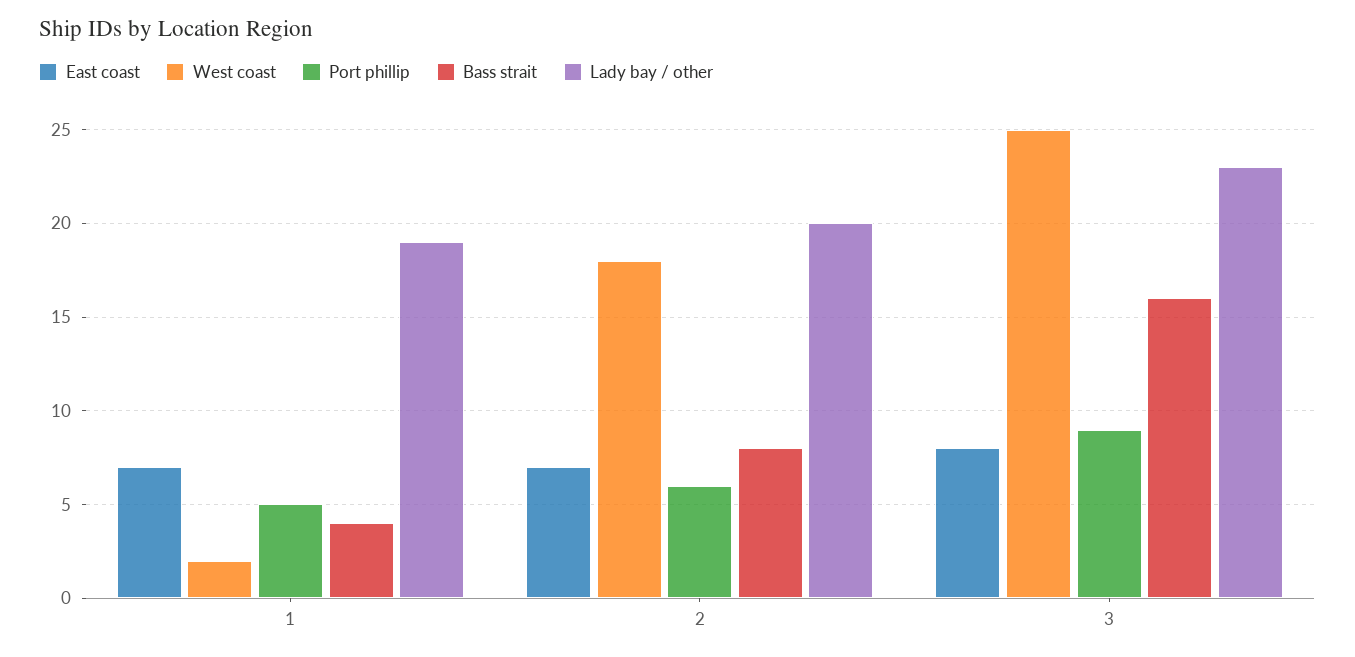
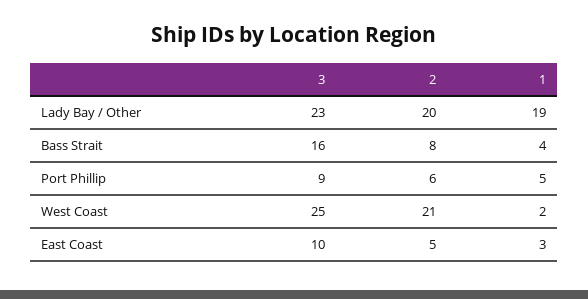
  {
    "East coast": {
-     "1": 7,
+     "1": 3,
-     "2": 7,
+     "2": 5,
-     "3": 8
+     "3": 10
    },
    "West coast": {
      "1": 2,
-     "2": 18,
+     "2": 21,
      "3": 25
    },
    "Port phillip": {
      "1": 5,
      "2": 6,
      "3": 9
    },
    "Bass strait": {
      "1": 4,
      "2": 8,
      "3": 16
    },
    "Lady bay / other": {
      "1": 19,
      "2": 20,
      "3": 23
    }
  }

